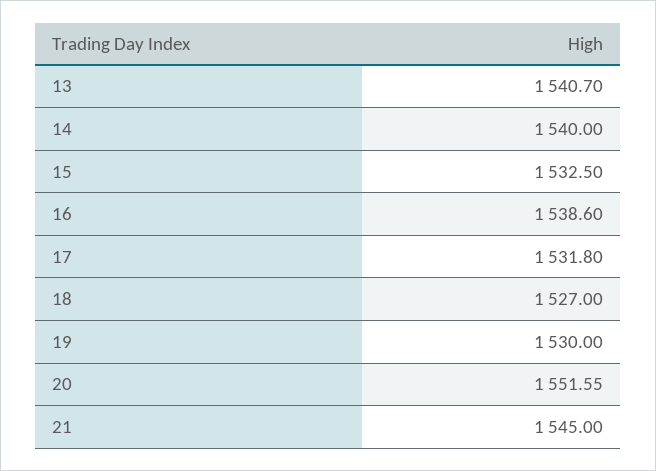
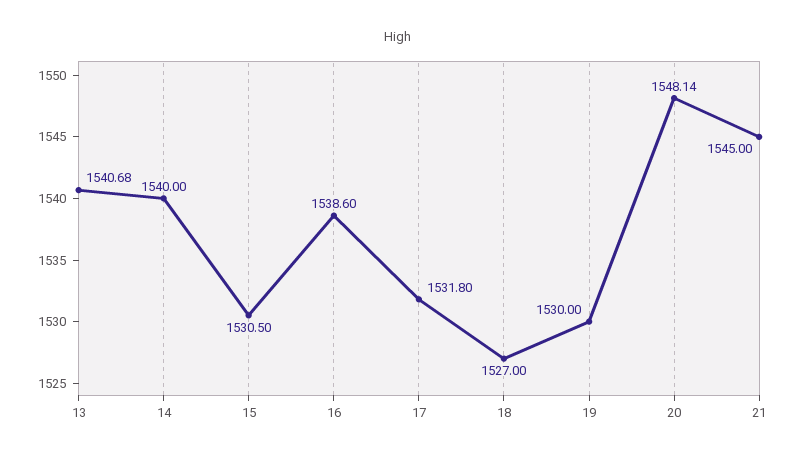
  {
-   "13": 1540.7,
+   "13": 1540.68,
    "14": 1540,
-   "15": 1532.5,
+   "15": 1530.5,
    "16": 1538.6,
    "17": 1531.8,
    "18": 1527,
    "19": 1530,
-   "20": 1551.55,
+   "20": 1548.14,
    "21": 1545
  }

